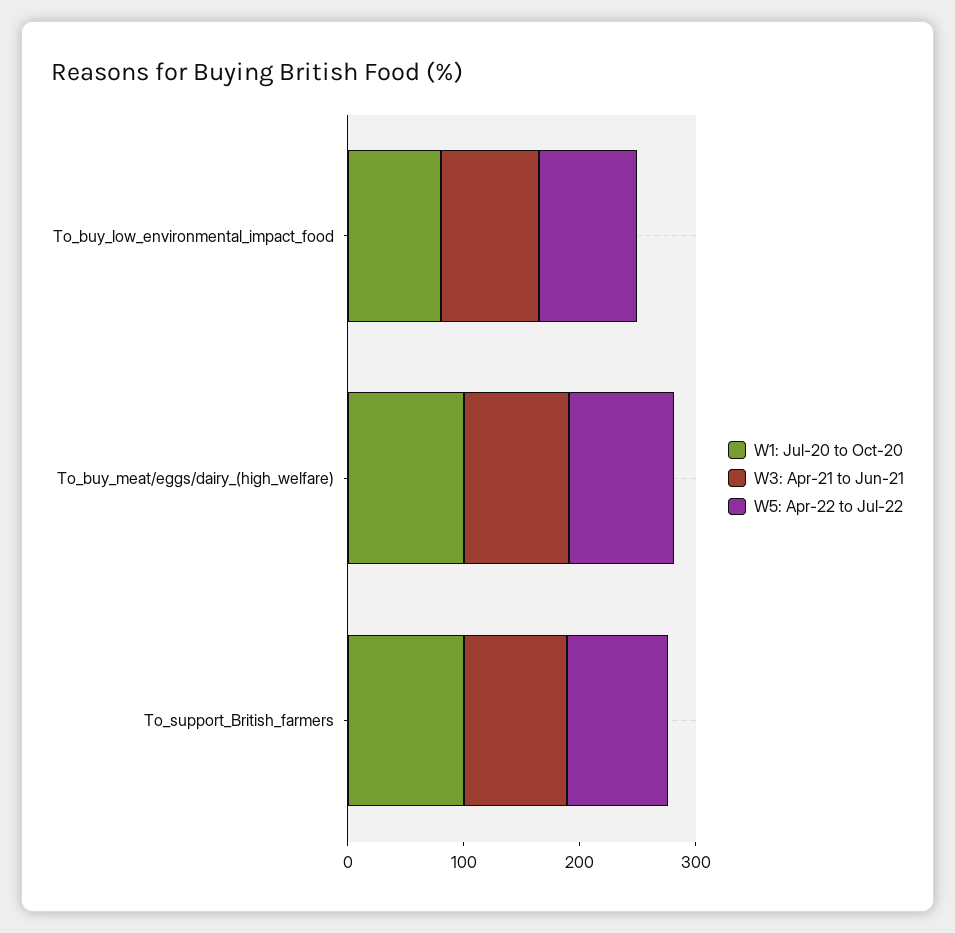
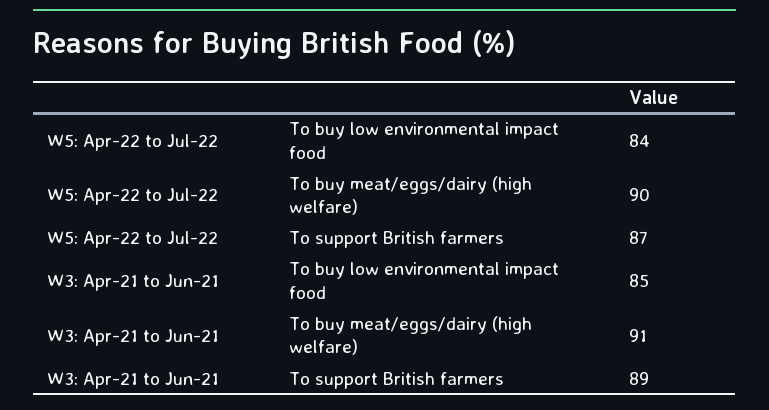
  {
-   "W1: Jul-20 to Oct-20": {
-     "To_buy_low_environmental_impact_food": 80,
-     "To_buy_meat/eggs/dairy_(high_welfare)": 100,
-     "To_support_British_farmers": 100
-   },
    "W3: Apr-21 to Jun-21": {
      "To_buy_low_environmental_impact_food": 85,
      "To_buy_meat/eggs/dairy_(high_welfare)": 91,
      "To_support_British_farmers": 89
    },
    "W5: Apr-22 to Jul-22": {
      "To_buy_low_environmental_impact_food": 84,
      "To_buy_meat/eggs/dairy_(high_welfare)": 90,
      "To_support_British_farmers": 87
    }
  }

